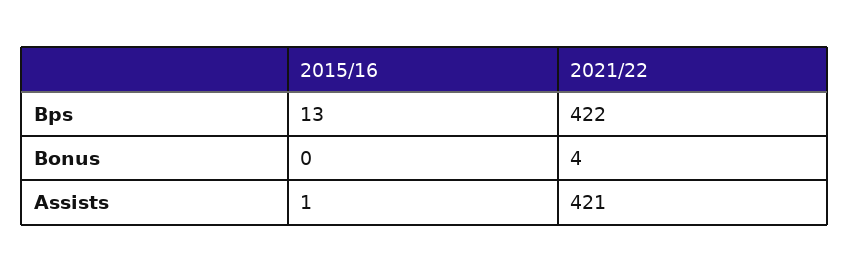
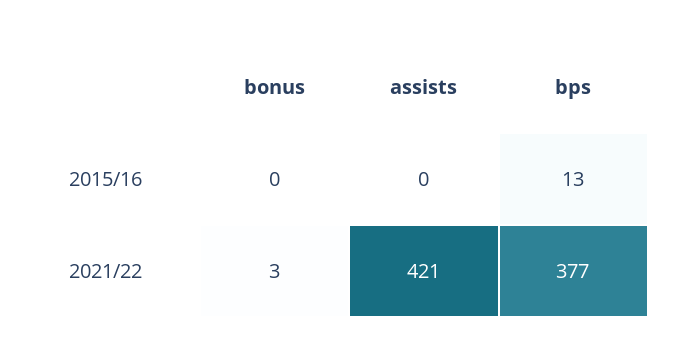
  {
    "2015/16": {
      "Bps": 13,
      "Bonus": 0,
-     "Assists": 1
+     "Assists": 0
    },
    "2021/22": {
-     "Bps": 422,
+     "Bps": 377,
-     "Bonus": 4,
+     "Bonus": 3,
      "Assists": 421
    }
  }

